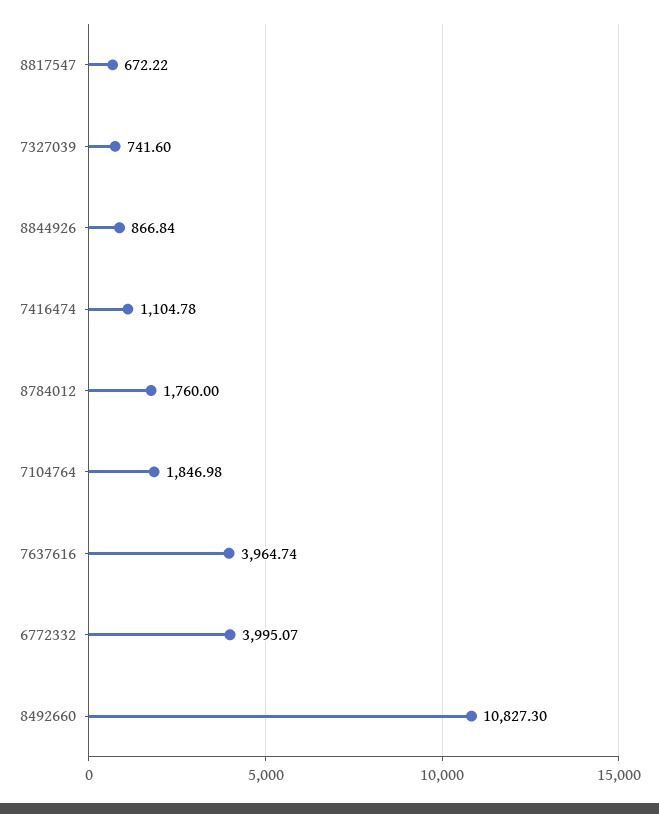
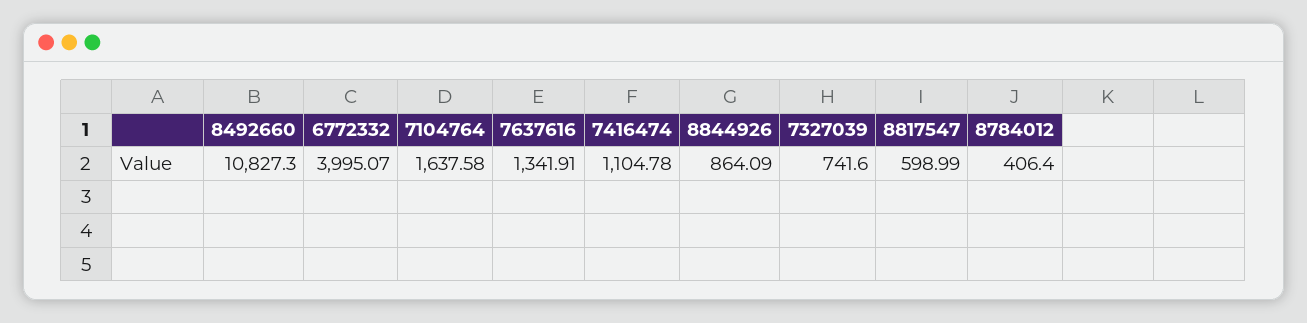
  {
-   "8817547": 672.22,
+   "8817547": 598.99,
    "7327039": 741.6,
-   "8844926": 866.84,
+   "8844926": 864.09,
    "7416474": 1104.78,
-   "8784012": 1760,
+   "8784012": 406.4,
-   "7104764": 1846.98,
+   "7104764": 1637.58,
-   "7637616": 3964.74,
+   "7637616": 1341.91,
    "6772332": 3995.07,
    "8492660": 10827.3
  }

